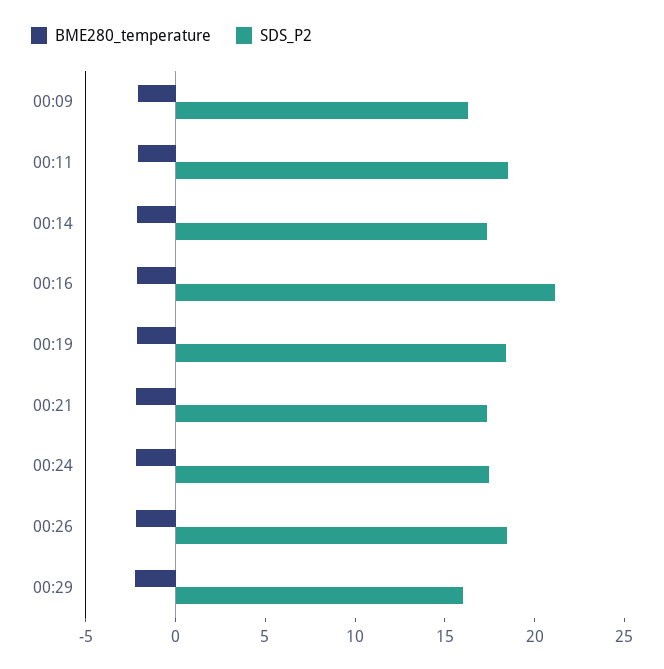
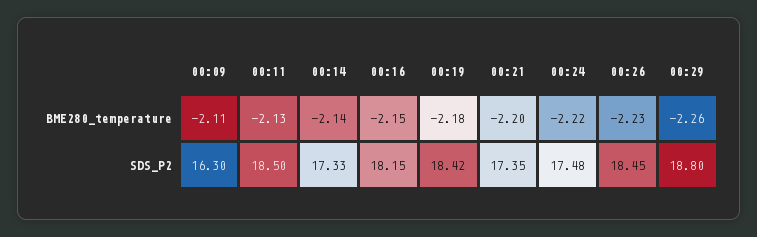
  {
    "BME280_temperature": {
      "00:09": -2.11,
      "00:11": -2.13,
      "00:14": -2.14,
      "00:16": -2.15,
      "00:19": -2.18,
      "00:21": -2.2,
      "00:24": -2.22,
      "00:26": -2.23,
      "00:29": -2.26
    },
    "SDS_P2": {
      "00:09": 16.3,
      "00:11": 18.5,
      "00:14": 17.33,
-     "00:16": 21,
+     "00:16": 18.15,
      "00:19": 18.42,
      "00:21": 17.35,
      "00:24": 17.48,
      "00:26": 18.45,
-     "00:29": 16
+     "00:29": 18.8
    }
  }

